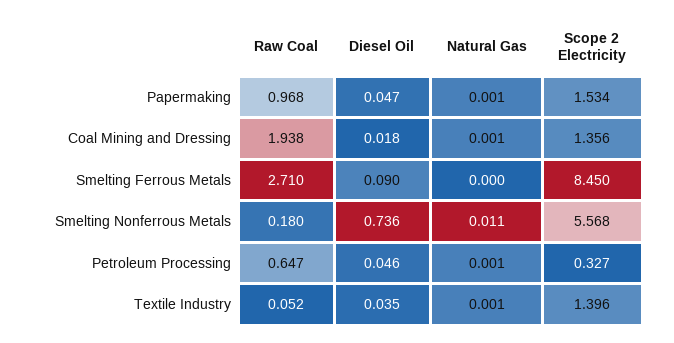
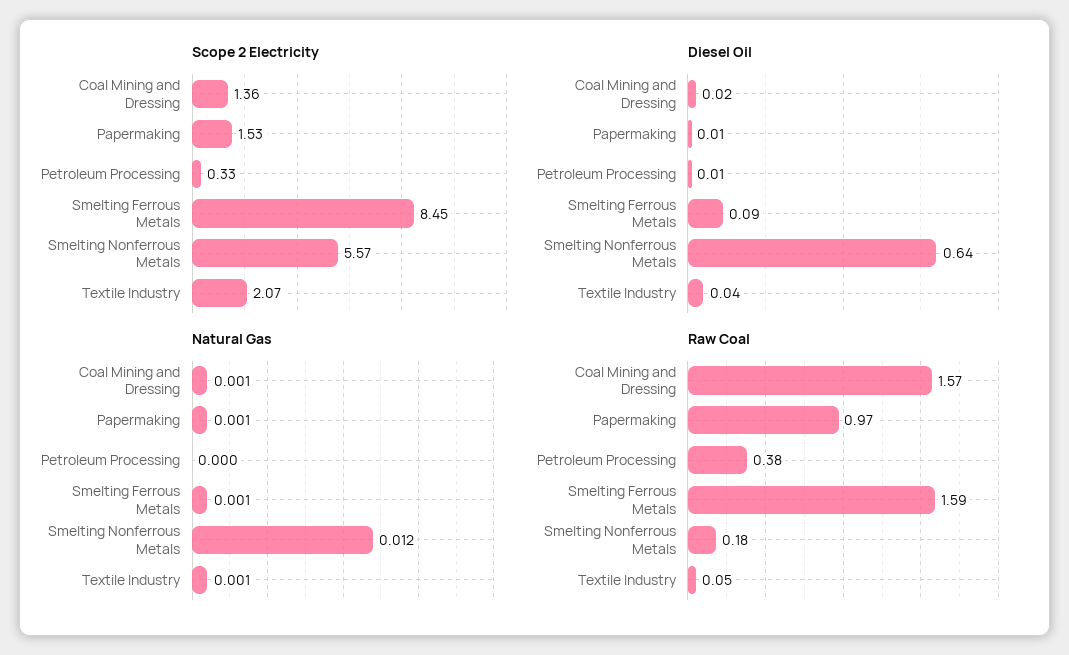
  {
    "Raw Coal": {
      "Papermaking": 0.968,
-     "Coal Mining and Dressing": 1.938,
+     "Coal Mining and Dressing": 1.57,
-     "Smelting Ferrous Metals": 2.71,
+     "Smelting Ferrous Metals": 1.59,
      "Smelting Nonferrous Metals": 0.18,
-     "Petroleum Processing": 0.647,
+     "Petroleum Processing": 0.38,
      "Textile Industry": 0.052
    },
    "Diesel Oil": {
-     "Papermaking": 0.047,
+     "Papermaking": 0.01,
      "Coal Mining and Dressing": 0.018,
      "Smelting Ferrous Metals": 0.09,
-     "Smelting Nonferrous Metals": 0.736,
+     "Smelting Nonferrous Metals": 0.64,
-     "Petroleum Processing": 0.046,
+     "Petroleum Processing": 0.01,
      "Textile Industry": 0.035
    },
    "Natural Gas": {
      "Papermaking": 0.001,
      "Coal Mining and Dressing": 0.001,
-     "Smelting Ferrous Metals": 0,
+     "Smelting Ferrous Metals": 0.001,
-     "Smelting Nonferrous Metals": 0.011,
+     "Smelting Nonferrous Metals": 0.012,
-     "Petroleum Processing": 0.001,
+     "Petroleum Processing": 0,
      "Textile Industry": 0.001
    },
    "Scope 2 Electricity": {
      "Papermaking": 1.534,
      "Coal Mining and Dressing": 1.356,
      "Smelting Ferrous Metals": 8.45,
      "Smelting Nonferrous Metals": 5.568,
      "Petroleum Processing": 0.327,
-     "Textile Industry": 1.396
+     "Textile Industry": 2.07
    }
  }

